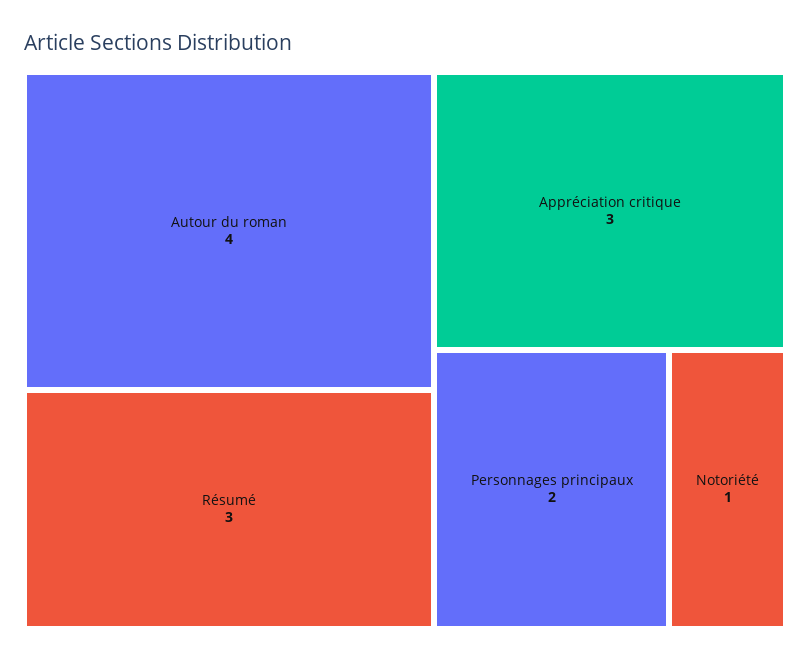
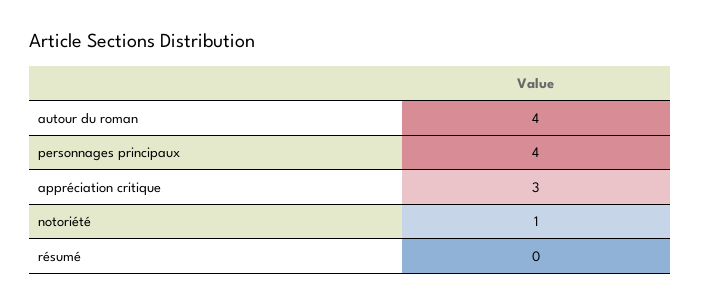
  {
    "Autour du roman": 4,
-   "Résumé": 3,
+   "Résumé": 0,
    "Appréciation critique": 3,
-   "Personnages principaux": 2,
+   "Personnages principaux": 4,
    "Notoriété": 1
  }

